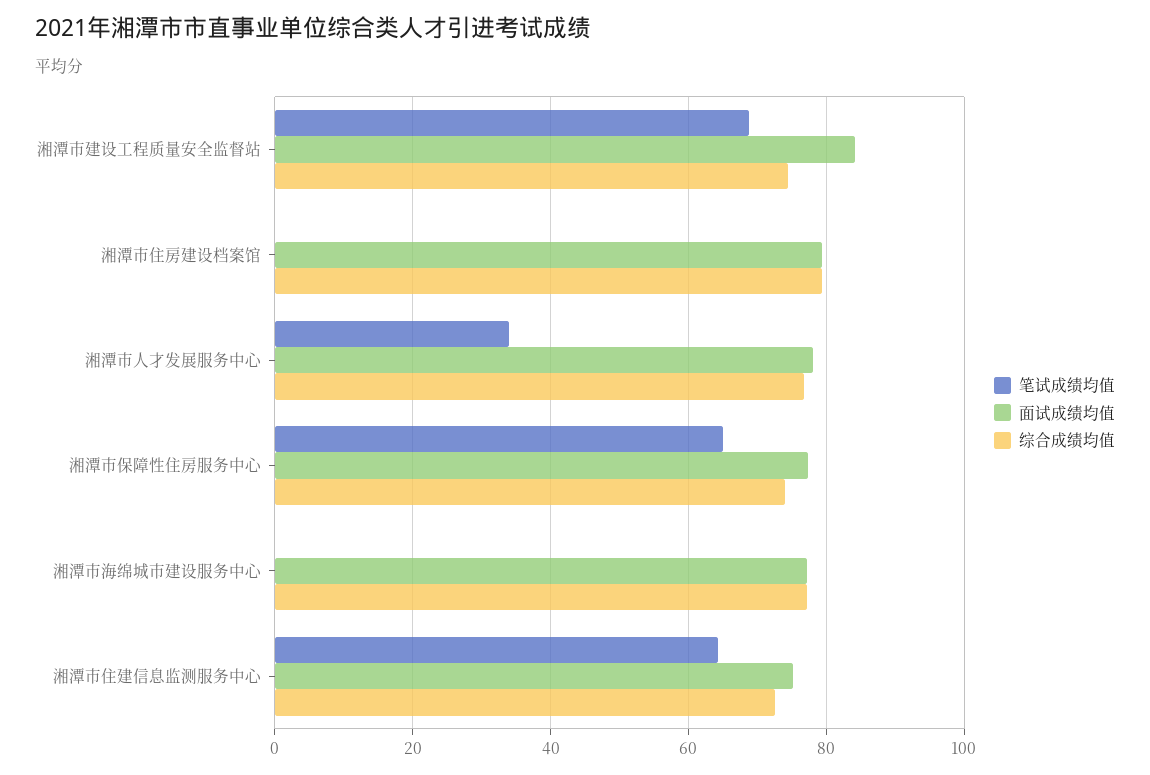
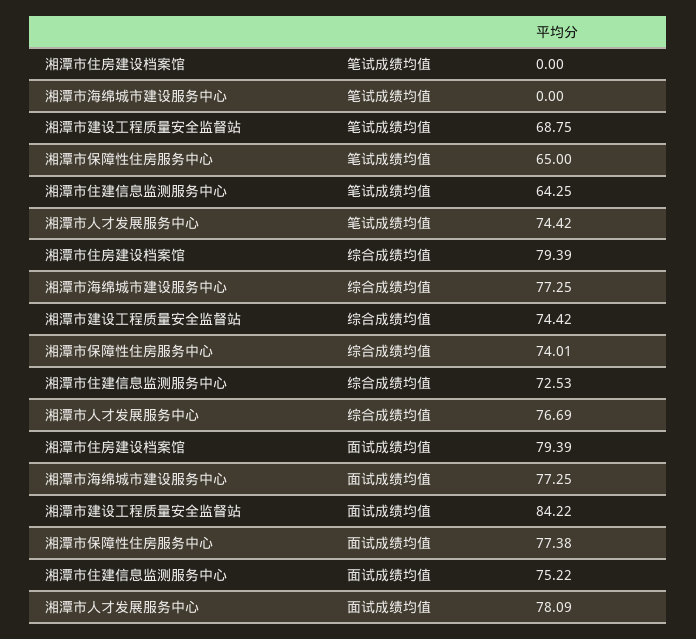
  {
    "笔试成绩均值": {
      "湘潭市建设工程质量安全监督站": 68.75,
      "湘潭市住房建设档案馆": 0,
-     "湘潭市人才发展服务中心": 34,
+     "湘潭市人才发展服务中心": 74.42,
      "湘潭市保障性住房服务中心": 65,
      "湘潭市海绵城市建设服务中心": 0,
      "湘潭市住建信息监测服务中心": 64.25
    },
    "面试成绩均值": {
      "湘潭市建设工程质量安全监督站": 84.22,
      "湘潭市住房建设档案馆": 79.39,
      "湘潭市人才发展服务中心": 78.09,
      "湘潭市保障性住房服务中心": 77.38,
      "湘潭市海绵城市建设服务中心": 77.25,
      "湘潭市住建信息监测服务中心": 75.22
    },
    "综合成绩均值": {
      "湘潭市建设工程质量安全监督站": 74.42,
      "湘潭市住房建设档案馆": 79.39,
      "湘潭市人才发展服务中心": 76.69,
      "湘潭市保障性住房服务中心": 74.01,
      "湘潭市海绵城市建设服务中心": 77.25,
      "湘潭市住建信息监测服务中心": 72.53
    }
  }

